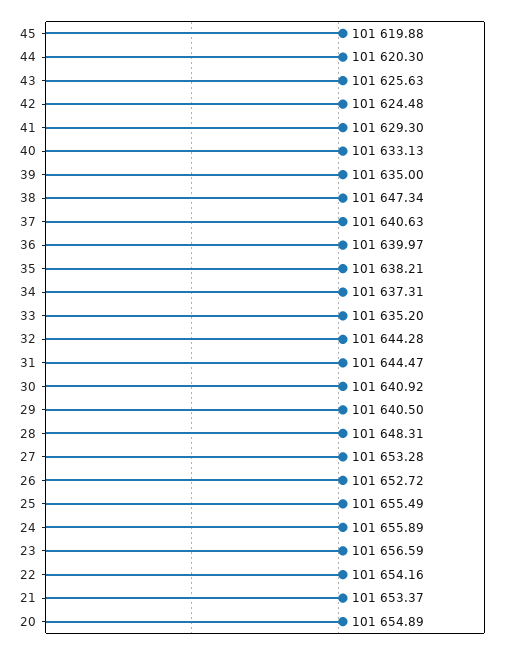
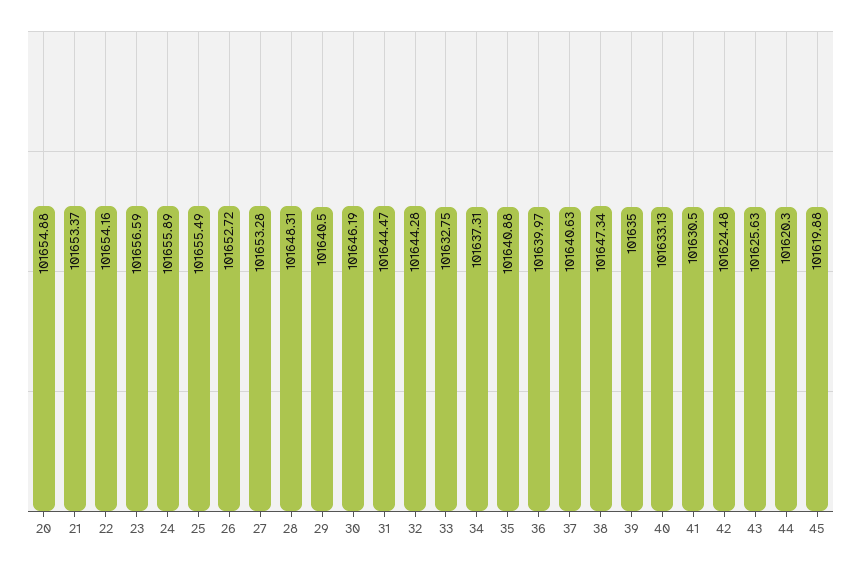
  {
    "45": 101619.88,
    "44": 101620.3,
    "43": 101625.63,
    "42": 101624.48,
-   "41": 101629.3,
+   "41": 101630.5,
    "40": 101633.13,
    "39": 101635,
    "38": 101647.34,
    "37": 101640.63,
    "36": 101639.97,
-   "35": 101638.21,
+   "35": 101640.88,
    "34": 101637.31,
-   "33": 101635.2,
+   "33": 101632.75,
    "32": 101644.28,
    "31": 101644.47,
-   "30": 101640.92,
+   "30": 101646.19,
    "29": 101640.5,
    "28": 101648.31,
    "27": 101653.28,
    "26": 101652.72,
    "25": 101655.49,
    "24": 101655.89,
    "23": 101656.59,
    "22": 101654.16,
    "21": 101653.37,
-   "20": 101654.89
+   "20": 101654.88
  }

